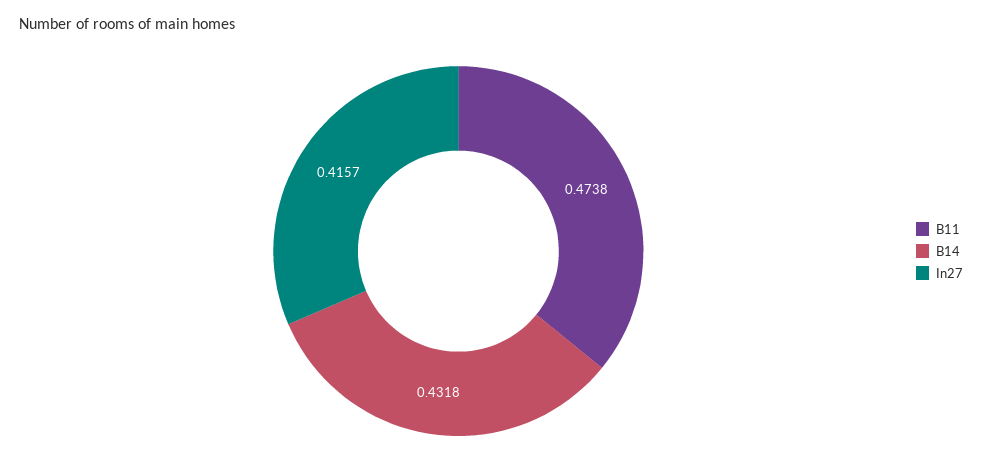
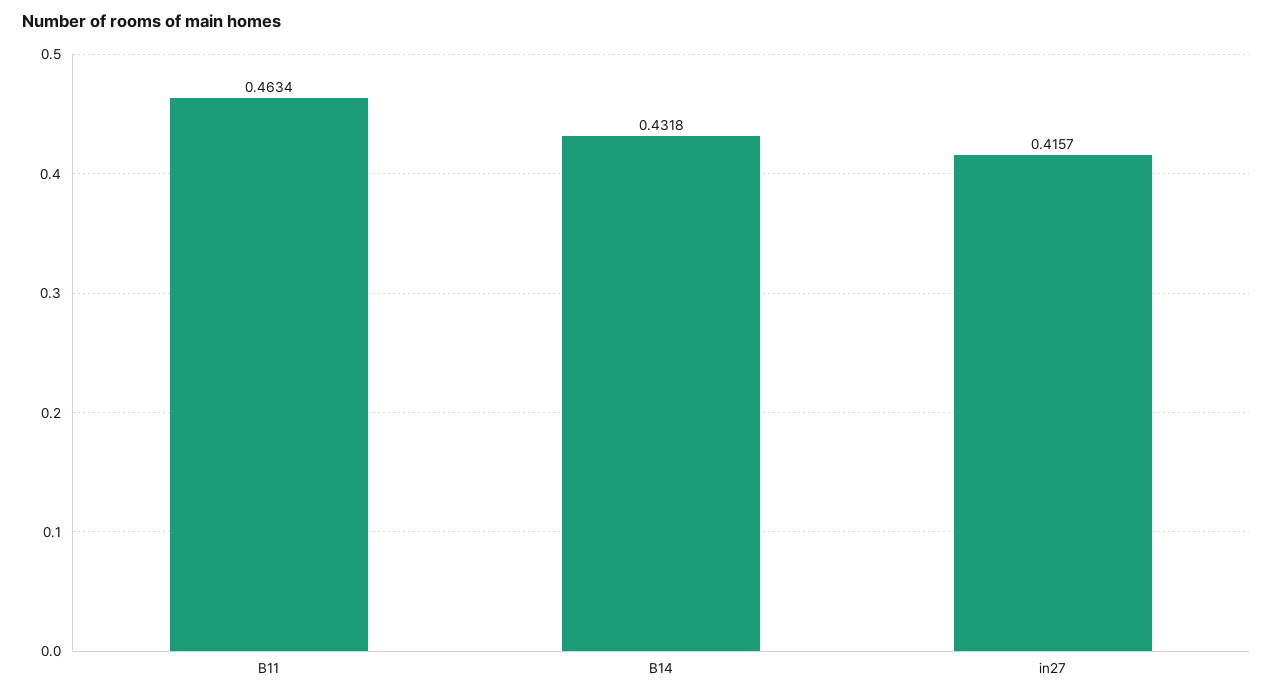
  {
-   "B11": 0.4738,
+   "B11": 0.4634,
    "B14": 0.4318,
    "In27": 0.4157
  }

